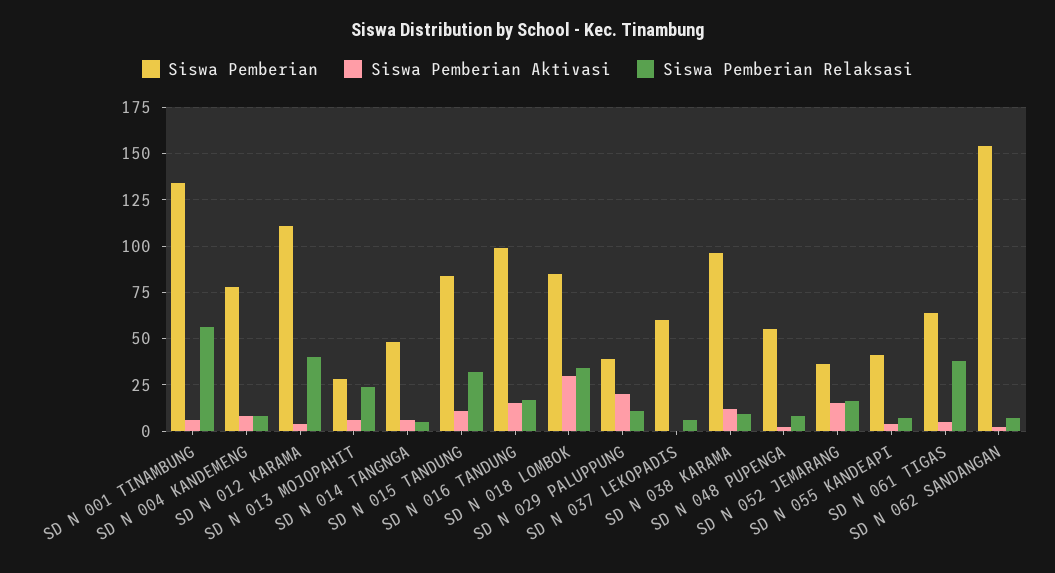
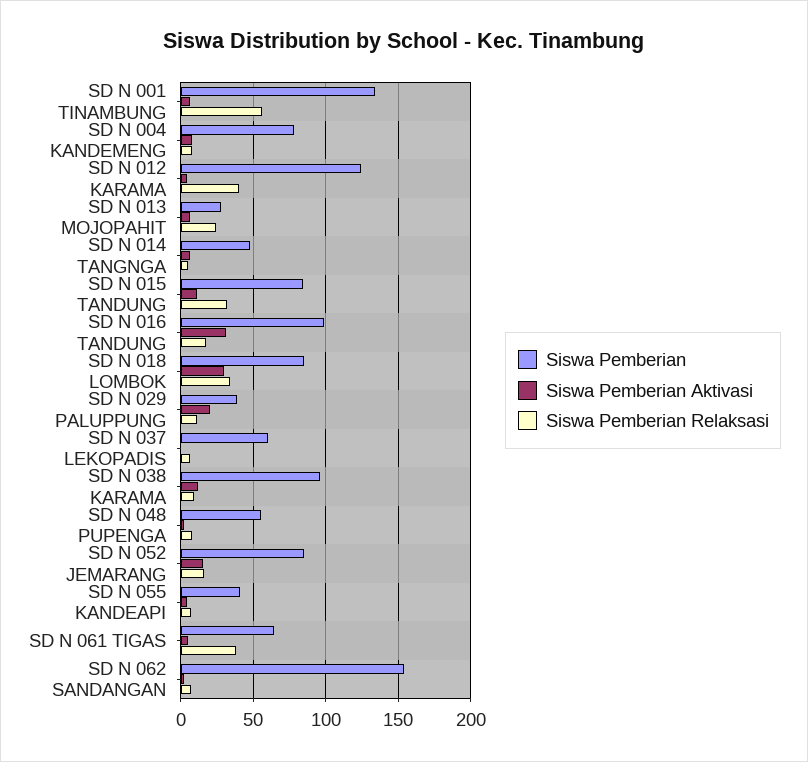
  {
    "Siswa Pemberian": {
      "SD N 001 TINAMBUNG": 135,
      "SD N 004 KANDEMENG": 80,
-     "SD N 012 KARAMA": 110,
+     "SD N 012 KARAMA": 125,
      "SD N 013 MOJOPAHIT": 30,
      "SD N 014 TANGNGA": 50,
      "SD N 015 TANDUNG": 85,
      "SD N 016 TANDUNG": 100,
      "SD N 018 LOMBOK": 85,
      "SD N 029 PALUPPUNG": 40,
      "SD N 037 LEKOPADIS": 60,
      "SD N 038 KARAMA": 95,
      "SD N 048 PUPENGA": 55,
-     "SD N 052 JEMARANG": 35,
+     "SD N 052 JEMARANG": 85,
      "SD N 055 KANDEAPI": 40,
      "SD N 061 TIGAS": 65,
      "SD N 062 SANDANGAN": 155
    },
    "Siswa Pemberian Aktivasi": {
      "SD N 001 TINAMBUNG": 5,
      "SD N 004 KANDEMENG": 10,
      "SD N 012 KARAMA": 5,
      "SD N 013 MOJOPAHIT": 5,
      "SD N 014 TANGNGA": 5,
      "SD N 015 TANDUNG": 10,
-     "SD N 016 TANDUNG": 15,
+     "SD N 016 TANDUNG": 30,
      "SD N 018 LOMBOK": 30,
      "SD N 029 PALUPPUNG": 20,
      "SD N 037 LEKOPADIS": 0,
      "SD N 038 KARAMA": 10,
      "SD N 048 PUPENGA": 0,
      "SD N 052 JEMARANG": 15,
      "SD N 055 KANDEAPI": 5,
      "SD N 061 TIGAS": 5,
      "SD N 062 SANDANGAN": 0
    },
    "Siswa Pemberian Relaksasi": {
      "SD N 001 TINAMBUNG": 55,
      "SD N 004 KANDEMENG": 10,
      "SD N 012 KARAMA": 40,
      "SD N 013 MOJOPAHIT": 25,
      "SD N 014 TANGNGA": 5,
      "SD N 015 TANDUNG": 30,
      "SD N 016 TANDUNG": 15,
      "SD N 018 LOMBOK": 35,
      "SD N 029 PALUPPUNG": 10,
      "SD N 037 LEKOPADIS": 5,
      "SD N 038 KARAMA": 10,
      "SD N 048 PUPENGA": 10,
      "SD N 052 JEMARANG": 15,
      "SD N 055 KANDEAPI": 5,
      "SD N 061 TIGAS": 40,
      "SD N 062 SANDANGAN": 5
    }
  }

